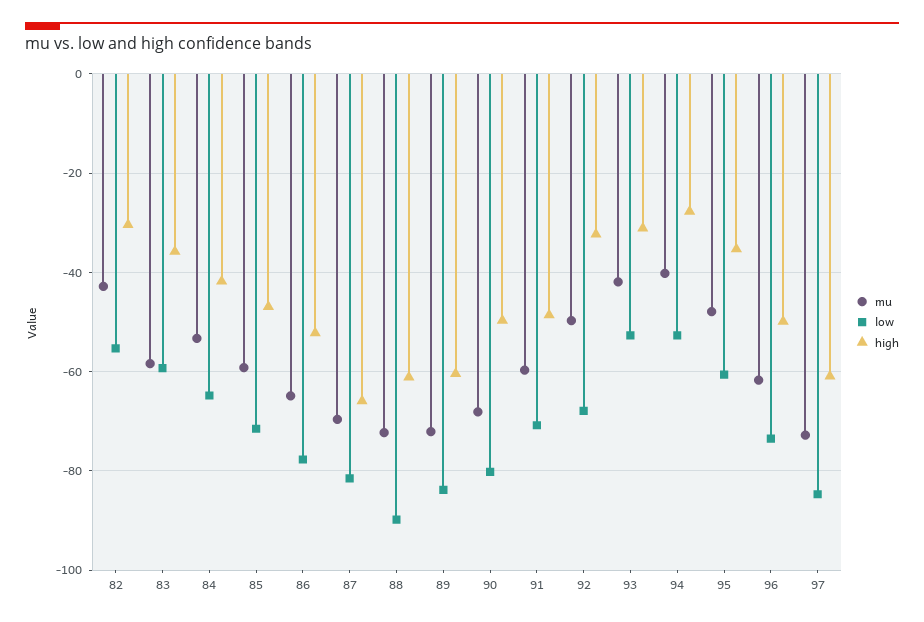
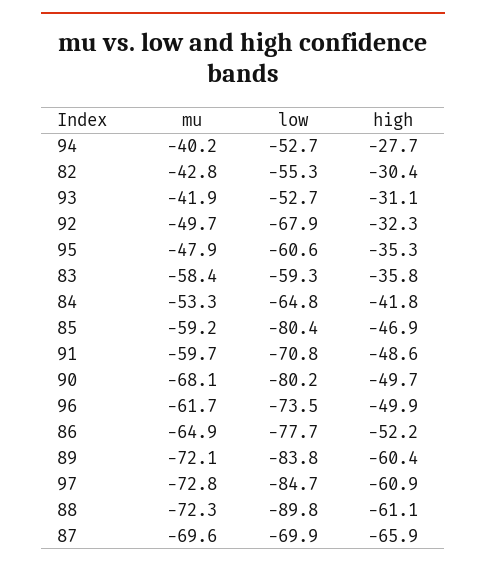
  {
    "mu": {
      "82": -42.8,
      "83": -58.4,
      "84": -53.3,
      "85": -59.2,
      "86": -64.9,
      "87": -69.6,
      "88": -72.3,
      "89": -72.1,
      "90": -68.1,
      "91": -59.7,
      "92": -49.7,
      "93": -41.9,
      "94": -40.2,
      "95": -47.9,
      "96": -61.7,
      "97": -72.8
    },
    "low": {
      "82": -55.3,
      "83": -59.3,
      "84": -64.8,
-     "85": -72,
+     "85": -80.4,
      "86": -77.7,
-     "87": -82,
+     "87": -69.9,
      "88": -89.8,
      "89": -83.8,
      "90": -80.2,
      "91": -70.8,
      "92": -67.9,
      "93": -52.7,
      "94": -52.7,
      "95": -60.6,
      "96": -73.5,
      "97": -84.7
    },
    "high": {
      "82": -30.4,
      "83": -35.8,
      "84": -41.8,
      "85": -46.9,
      "86": -52.2,
      "87": -65.9,
      "88": -61.1,
      "89": -60.4,
      "90": -49.7,
      "91": -48.6,
      "92": -32.3,
      "93": -31.1,
      "94": -27.7,
      "95": -35.3,
      "96": -49.9,
      "97": -60.9
    }
  }

